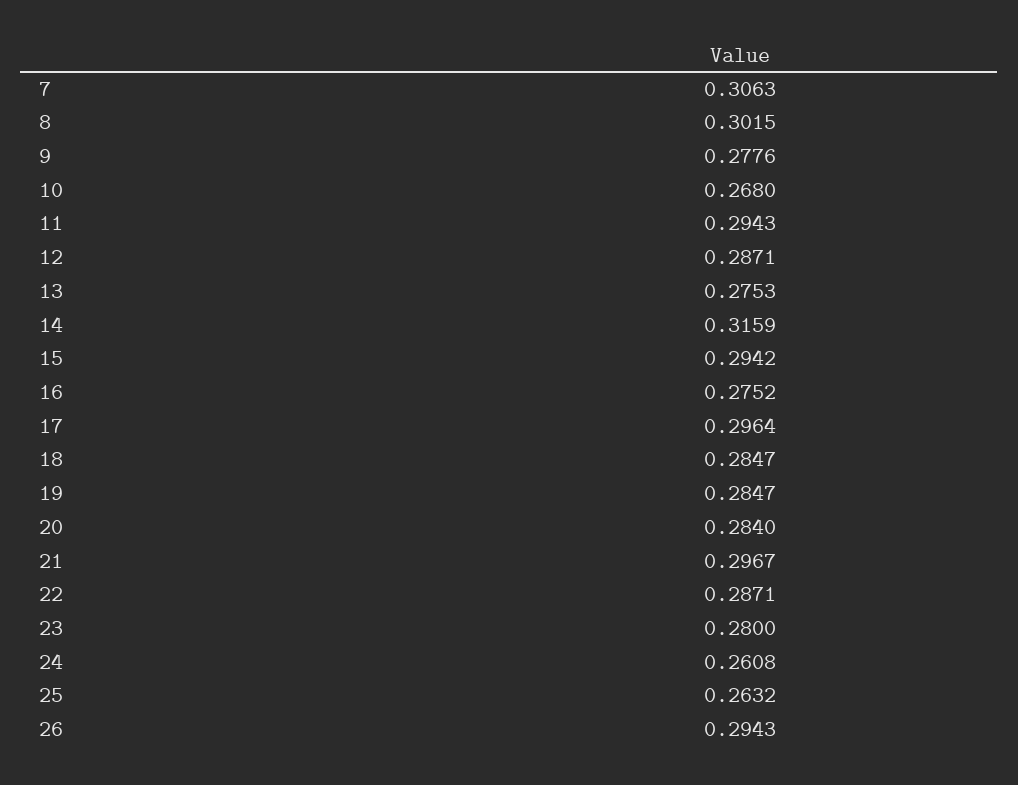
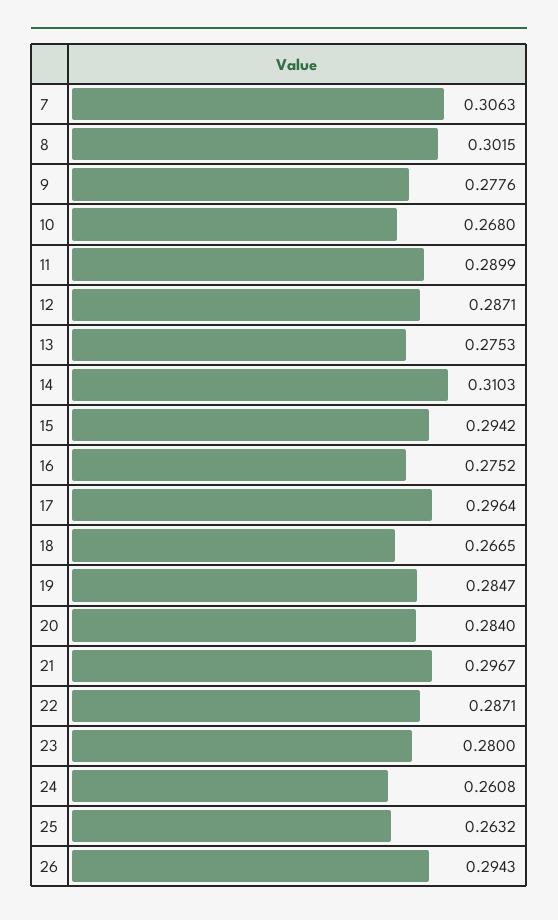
  {
    "7": 0.3063,
    "8": 0.3015,
    "9": 0.2776,
    "10": 0.268,
-   "11": 0.2943,
+   "11": 0.2899,
    "12": 0.2871,
    "13": 0.2753,
-   "14": 0.3159,
+   "14": 0.3103,
    "15": 0.2942,
    "16": 0.2752,
    "17": 0.2964,
-   "18": 0.2847,
+   "18": 0.2665,
    "19": 0.2847,
    "20": 0.284,
    "21": 0.2967,
    "22": 0.2871,
    "23": 0.28,
    "24": 0.2608,
    "25": 0.2632,
    "26": 0.2943
  }

